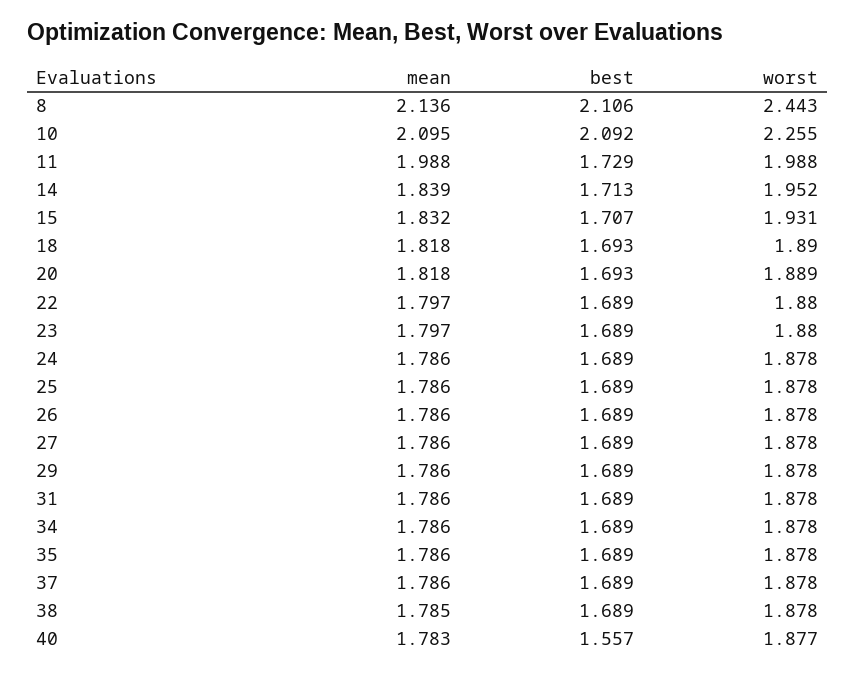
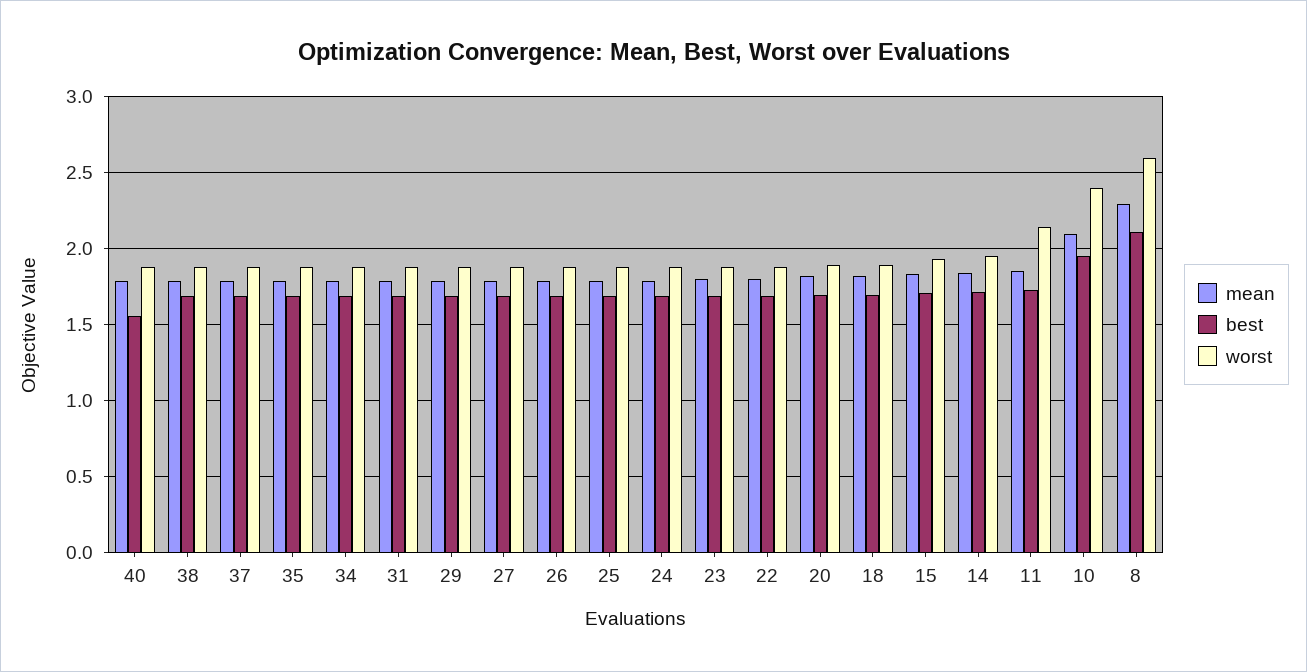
  {
    "mean": {
-     "8": 2.136,
+     "8": 2.3,
      "10": 2.095,
-     "11": 1.988,
+     "11": 1.85,
      "14": 1.839,
      "15": 1.832,
      "18": 1.818,
      "20": 1.818,
      "22": 1.797,
      "23": 1.797,
      "24": 1.786,
      "25": 1.786,
      "26": 1.786,
      "27": 1.786,
      "29": 1.786,
      "31": 1.786,
      "34": 1.786,
      "35": 1.786,
      "37": 1.786,
      "38": 1.785,
      "40": 1.783
    },
    "best": {
      "8": 2.106,
-     "10": 2.092,
+     "10": 1.95,
      "11": 1.729,
      "14": 1.713,
      "15": 1.707,
      "18": 1.693,
      "20": 1.693,
      "22": 1.689,
      "23": 1.689,
      "24": 1.689,
      "25": 1.689,
      "26": 1.689,
      "27": 1.689,
      "29": 1.689,
      "31": 1.689,
      "34": 1.689,
      "35": 1.689,
      "37": 1.689,
      "38": 1.689,
      "40": 1.557
    },
    "worst": {
-     "8": 2.443,
+     "8": 2.6,
-     "10": 2.255,
+     "10": 2.4,
-     "11": 1.988,
+     "11": 2.15,
      "14": 1.952,
      "15": 1.931,
      "18": 1.89,
      "20": 1.889,
      "22": 1.88,
      "23": 1.88,
      "24": 1.878,
      "25": 1.878,
      "26": 1.878,
      "27": 1.878,
      "29": 1.878,
      "31": 1.878,
      "34": 1.878,
      "35": 1.878,
      "37": 1.878,
      "38": 1.878,
      "40": 1.877
    }
  }

